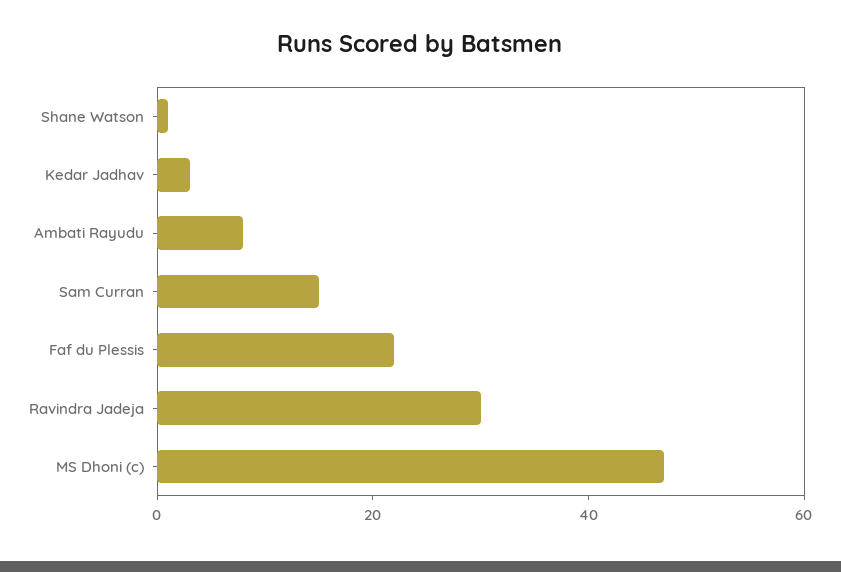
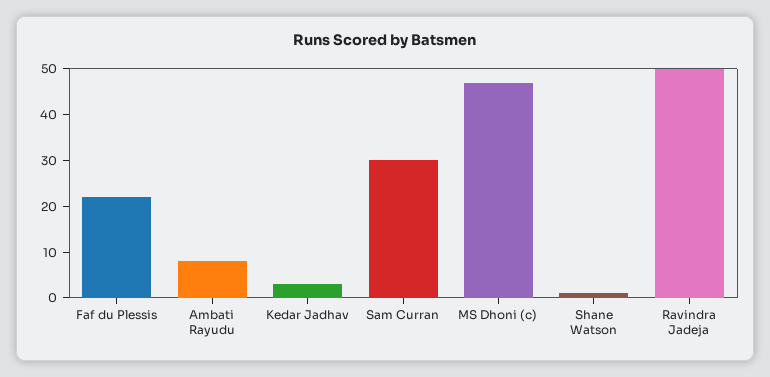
  {
    "Shane Watson": 0,
    "Kedar Jadhav": 5,
    "Ambati Rayudu": 10,
-   "Sam Curran": 15,
+   "Sam Curran": 30,
    "Faf du Plessis": 20,
-   "Ravindra Jadeja": 30,
+   "Ravindra Jadeja": 50,
    "MS Dhoni (c)": 45
  }

